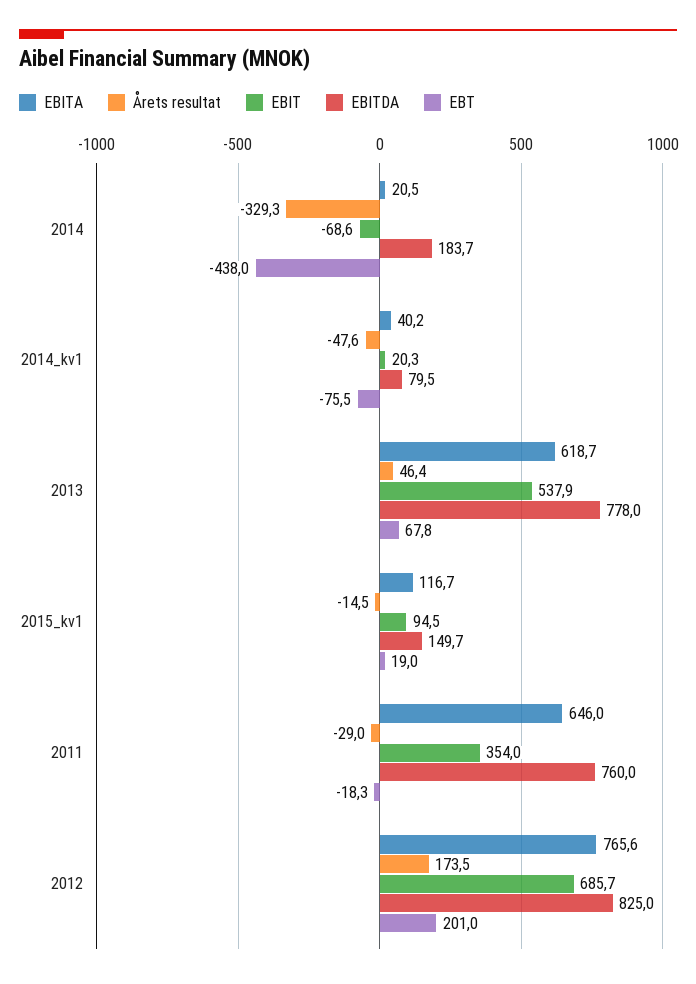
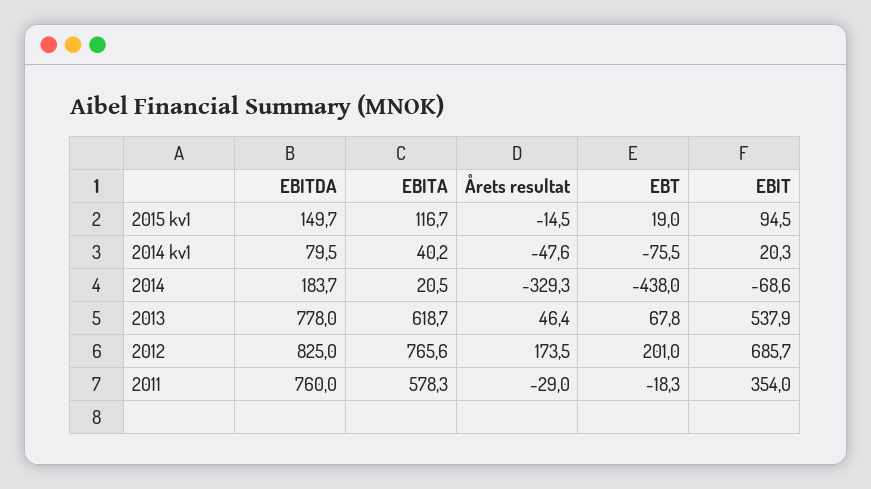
  {
    "EBITA": {
      "2014": 20.5,
      "2014_kv1": 40.2,
      "2013": 618.7,
      "2015_kv1": 116.7,
-     "2011": 646,
+     "2011": 578.3,
      "2012": 765.6
    },
    "Årets resultat": {
      "2014": -329.3,
      "2014_kv1": -47.6,
      "2013": 46.4,
      "2015_kv1": -14.5,
      "2011": -29,
      "2012": 173.5
    },
    "EBIT": {
      "2014": -68.6,
      "2014_kv1": 20.3,
      "2013": 537.9,
      "2015_kv1": 94.5,
      "2011": 354,
      "2012": 685.7
    },
    "EBITDA": {
      "2014": 183.7,
      "2014_kv1": 79.5,
      "2013": 778,
      "2015_kv1": 149.7,
      "2011": 760,
      "2012": 825
    },
    "EBT": {
      "2014": -438,
      "2014_kv1": -75.5,
      "2013": 67.8,
      "2015_kv1": 19,
      "2011": -18.3,
      "2012": 201
    }
  }

